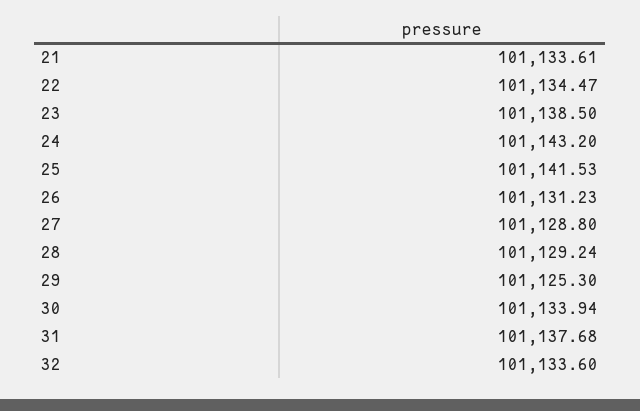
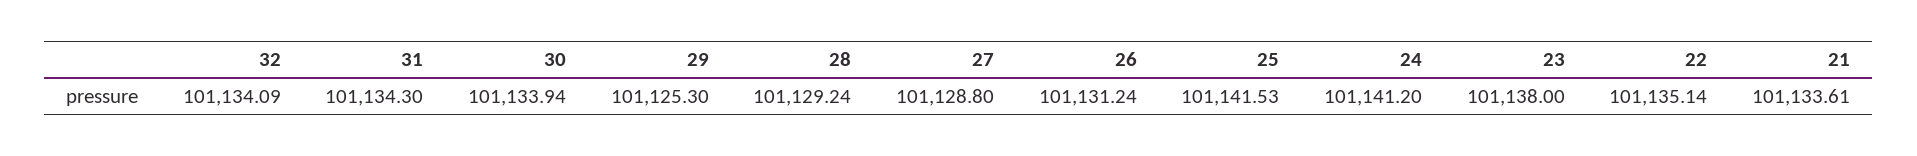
  {
    "21": 101133.61,
-   "22": 101134.47,
+   "22": 101135.14,
-   "23": 101138.5,
+   "23": 101138,
-   "24": 101143.2,
+   "24": 101141.2,
    "25": 101141.53,
-   "26": 101131.23,
+   "26": 101131.24,
    "27": 101128.8,
    "28": 101129.24,
    "29": 101125.3,
    "30": 101133.94,
-   "31": 101137.68,
+   "31": 101134.3,
-   "32": 101133.6
+   "32": 101134.09
  }

